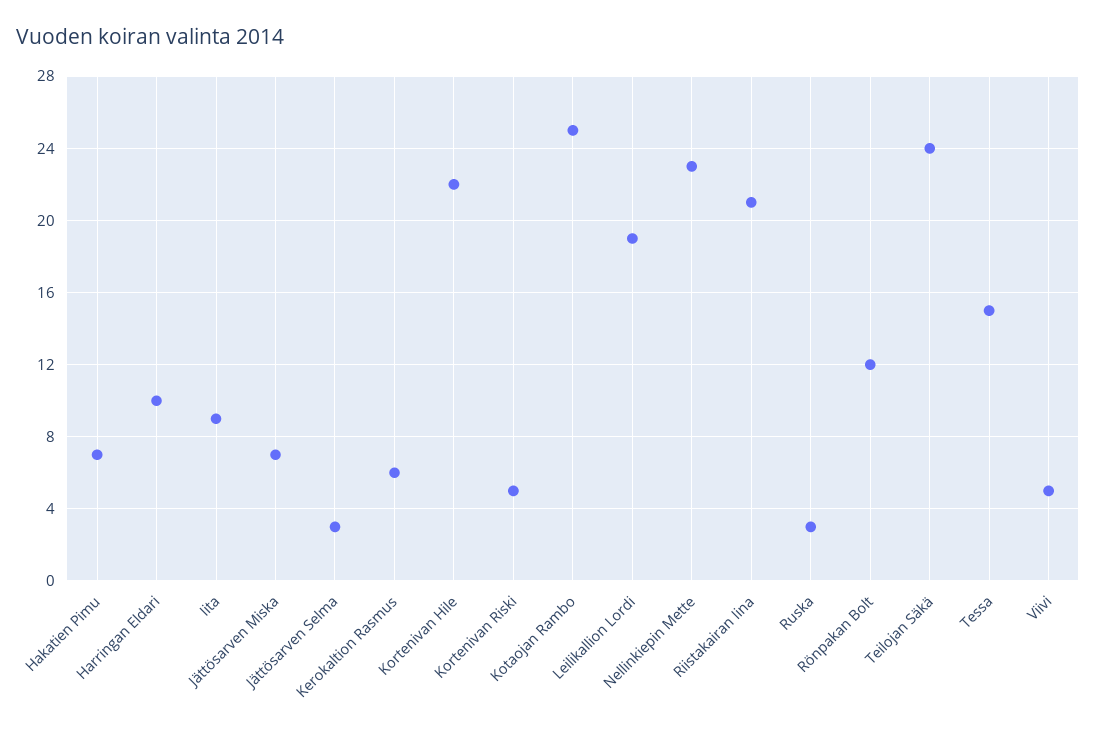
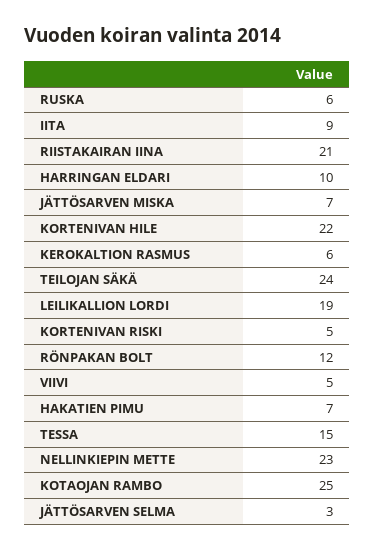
  {
    "Hakatien Pimu": 7,
    "Harringan Eldari": 10,
    "Iita": 9,
    "Jättösarven Miska": 7,
    "Jättösarven Selma": 3,
    "Kerokaltion Rasmus": 6,
    "Kortenivan Hile": 22,
    "Kortenivan Riski": 5,
    "Kotaojan Rambo": 25,
    "Leilikallion Lordi": 19,
    "Nellinkiepin Mette": 23,
    "Riistakairan Iina": 21,
-   "Ruska": 3,
+   "Ruska": 6,
    "Rönpakan Bolt": 12,
    "Teilojan Säkä": 24,
    "Tessa": 15,
    "Viivi": 5
  }

